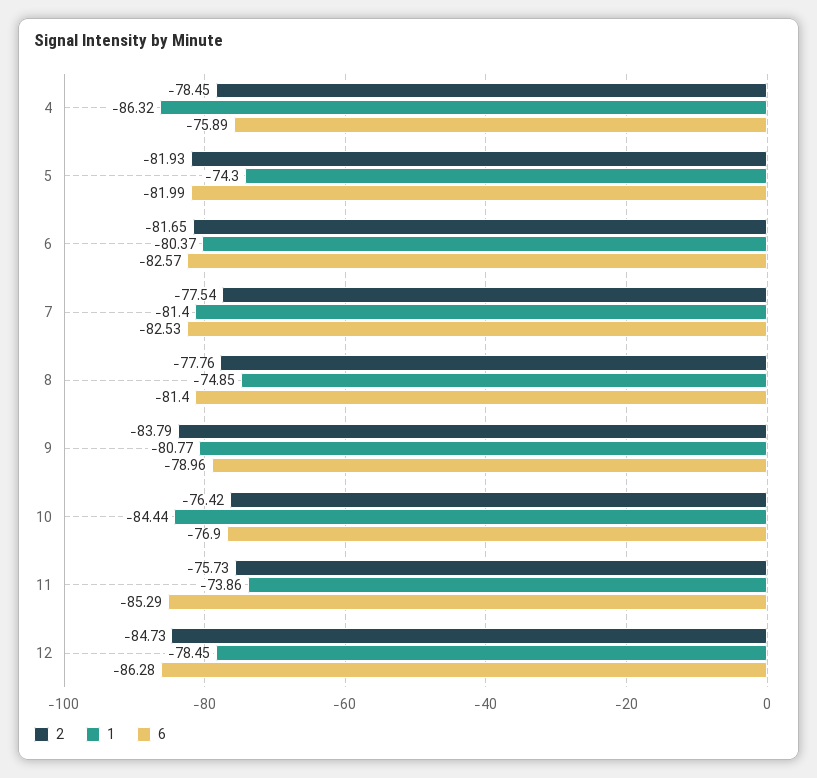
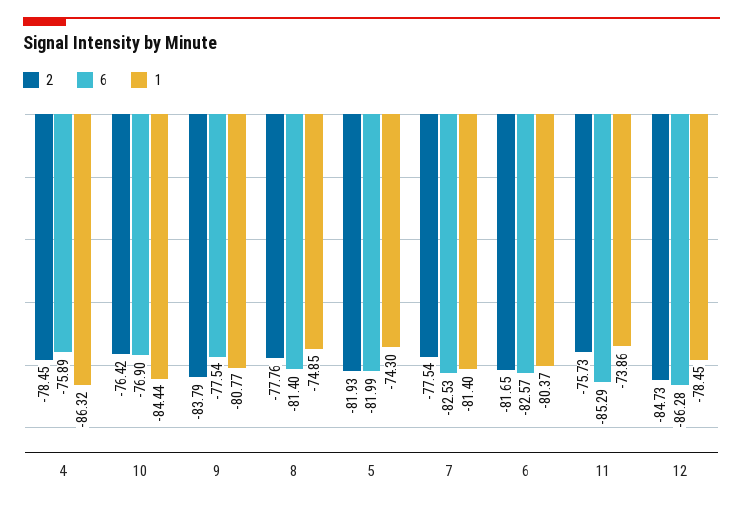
  {
    "2": {
      "4": -78.45,
      "5": -81.93,
      "6": -81.65,
      "7": -77.54,
      "8": -77.76,
      "9": -83.79,
      "10": -76.42,
      "11": -75.73,
      "12": -84.73
    },
    "1": {
      "4": -86.32,
      "5": -74.3,
      "6": -80.37,
      "7": -81.4,
      "8": -74.85,
      "9": -80.77,
      "10": -84.44,
      "11": -73.86,
      "12": -78.45
    },
    "6": {
      "4": -75.89,
      "5": -81.99,
      "6": -82.57,
      "7": -82.53,
      "8": -81.4,
-     "9": -78.96,
+     "9": -77.54,
      "10": -76.9,
      "11": -85.29,
      "12": -86.28
    }
  }

